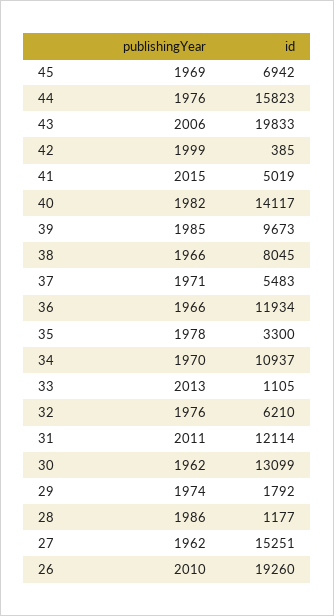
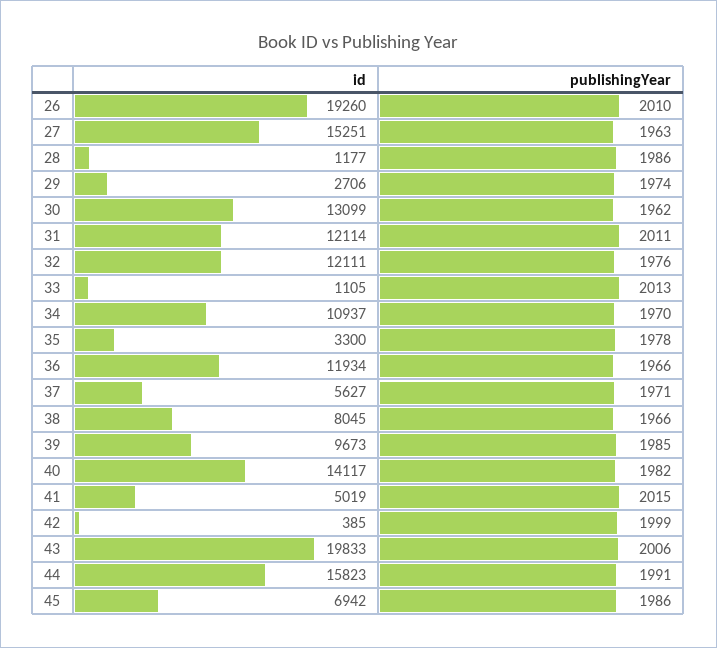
  {
    "publishingYear": {
-     "45": 1969,
+     "45": 1986,
-     "44": 1976,
+     "44": 1991,
      "43": 2006,
      "42": 1999,
      "41": 2015,
      "40": 1982,
      "39": 1985,
      "38": 1966,
      "37": 1971,
      "36": 1966,
      "35": 1978,
      "34": 1970,
      "33": 2013,
      "32": 1976,
      "31": 2011,
      "30": 1962,
      "29": 1974,
      "28": 1986,
-     "27": 1962,
+     "27": 1963,
      "26": 2010
    },
    "id": {
      "45": 6942,
      "44": 15823,
      "43": 19833,
      "42": 385,
      "41": 5019,
      "40": 14117,
      "39": 9673,
      "38": 8045,
-     "37": 5483,
+     "37": 5627,
      "36": 11934,
      "35": 3300,
      "34": 10937,
      "33": 1105,
-     "32": 6210,
+     "32": 12111,
      "31": 12114,
      "30": 13099,
-     "29": 1792,
+     "29": 2706,
      "28": 1177,
      "27": 15251,
      "26": 19260
    }
  }

